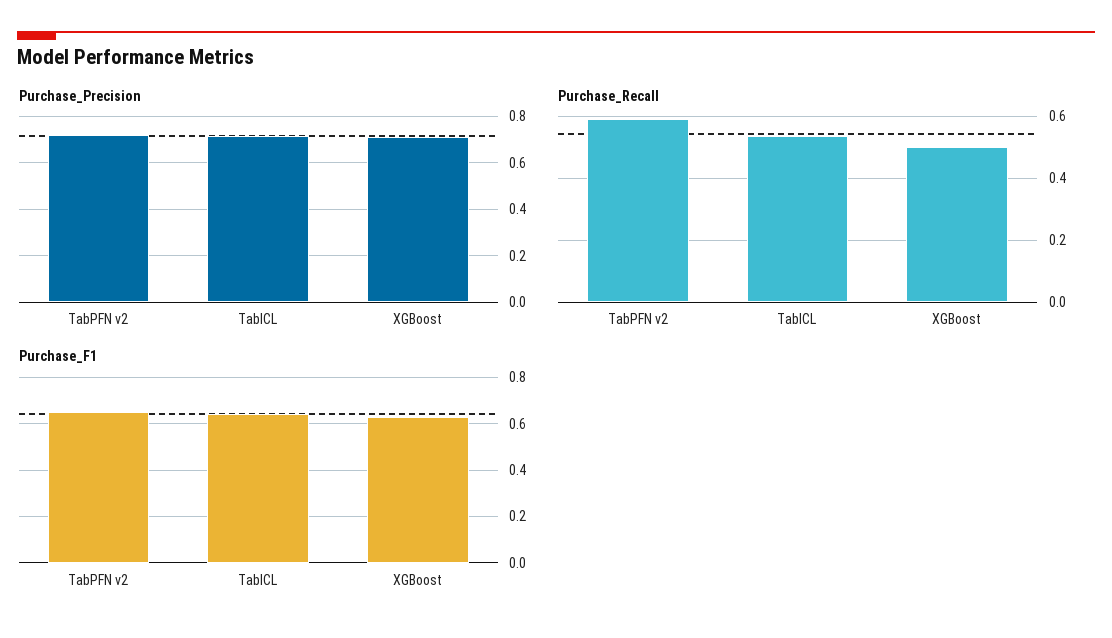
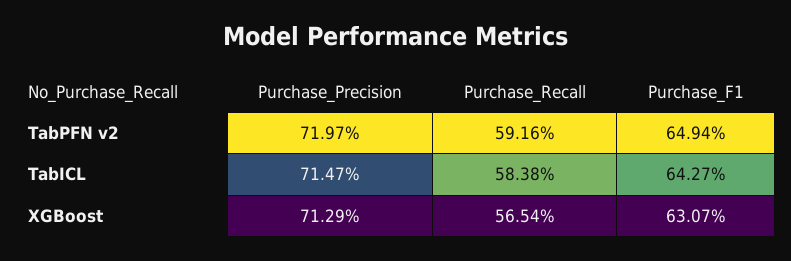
  {
    "Purchase_Precision": {
      "TabPFN v2": 0.7197,
      "TabICL": 0.7147,
      "XGBoost": 0.7129
    },
    "Purchase_Recall": {
      "TabPFN v2": 0.5916,
-     "TabICL": 0.54,
+     "TabICL": 0.5838,
-     "XGBoost": 0.5
+     "XGBoost": 0.5654
    },
    "Purchase_F1": {
      "TabPFN v2": 0.6494,
      "TabICL": 0.6427,
      "XGBoost": 0.6307
    }
  }

